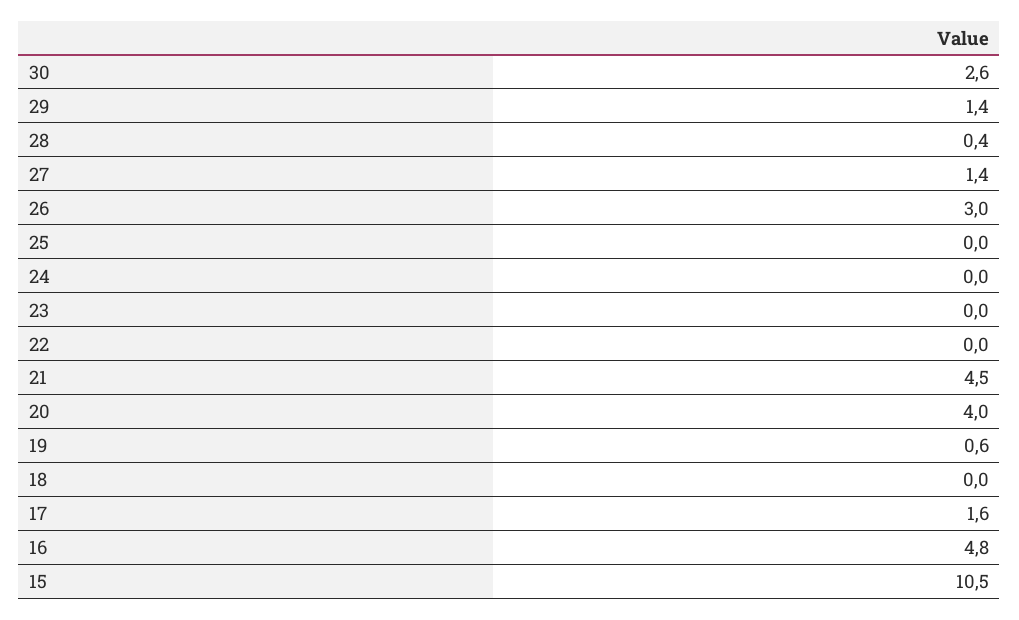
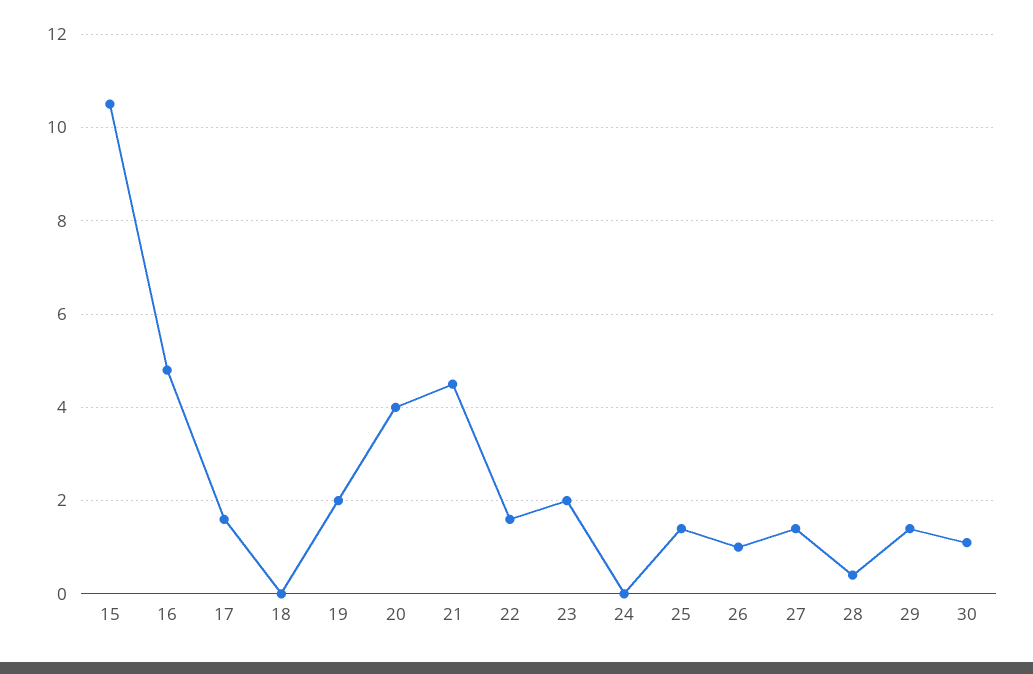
  {
-   "30": 2.6,
+   "30": 1,
    "29": 1.4,
    "28": 0.4,
    "27": 1.4,
-   "26": 3,
+   "26": 1,
-   "25": 0,
+   "25": 1.5,
    "24": 0,
-   "23": 0,
+   "23": 2,
-   "22": 0,
+   "22": 1.5,
    "21": 4.5,
    "20": 4,
-   "19": 0.6,
+   "19": 2,
    "18": 0,
    "17": 1.6,
    "16": 4.8,
    "15": 10.5
  }

